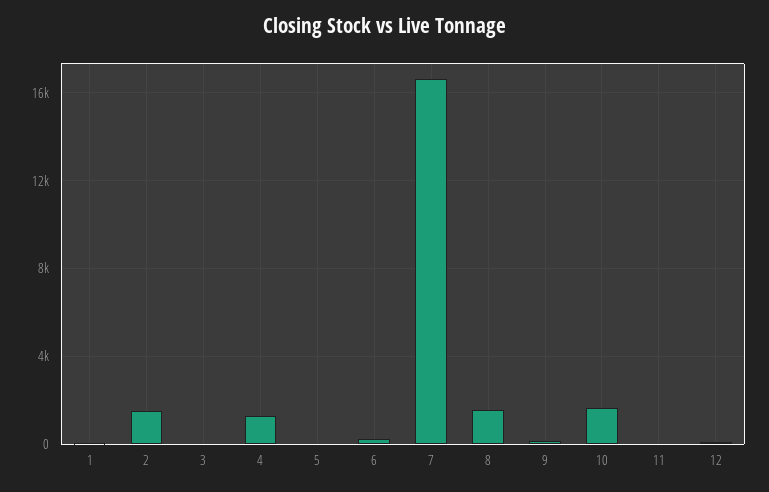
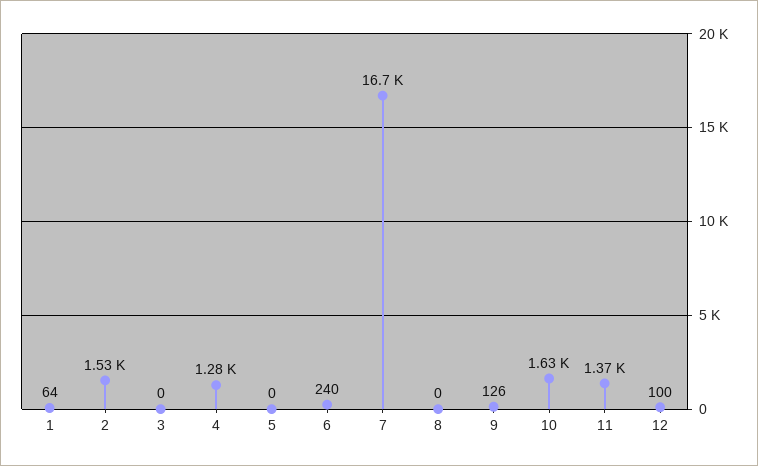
  {
    "1": 64,
    "2": 1530,
    "3": 0,
    "4": 1280,
    "5": 0,
    "6": 240,
    "7": 16700,
-   "8": 1500,
+   "8": 0,
    "9": 126,
    "10": 1630,
-   "11": 0,
+   "11": 1370,
    "12": 100
  }

